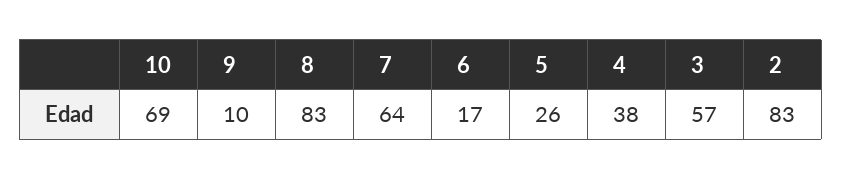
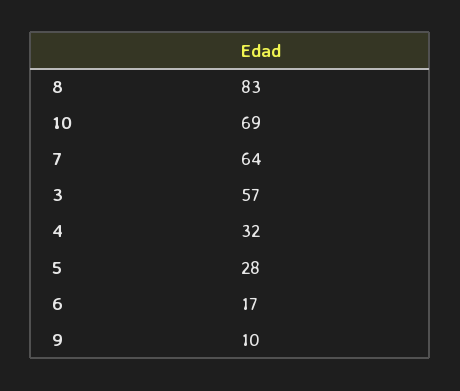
  {
    "10": 69,
    "9": 10,
    "8": 83,
    "7": 64,
    "6": 17,
-   "5": 26,
+   "5": 28,
-   "4": 38,
+   "4": 32,
-   "3": 57,
+   "3": 57
-   "2": 83
  }

